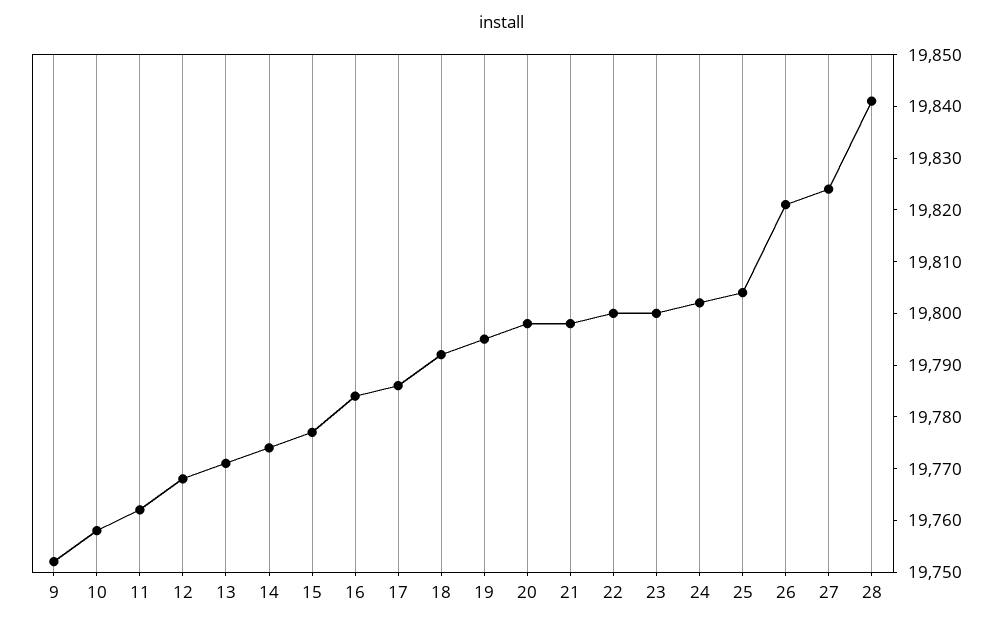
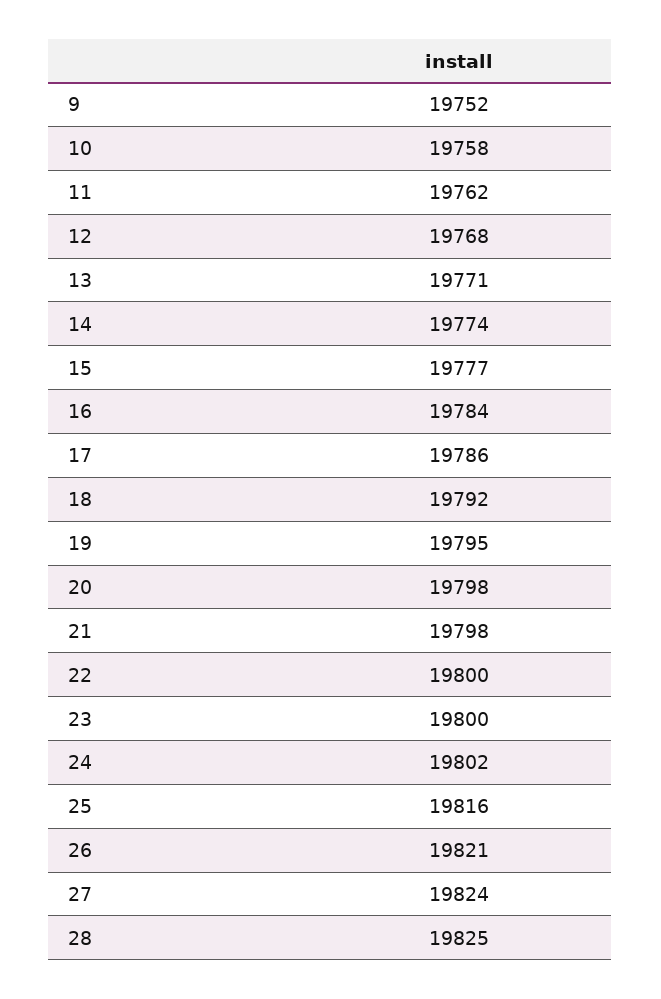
  {
    "9": 19752,
    "10": 19758,
    "11": 19762,
    "12": 19768,
    "13": 19771,
    "14": 19774,
    "15": 19777,
    "16": 19784,
    "17": 19786,
    "18": 19792,
    "19": 19795,
    "20": 19798,
    "21": 19798,
    "22": 19800,
    "23": 19800,
    "24": 19802,
-   "25": 19805,
+   "25": 19816,
    "26": 19821,
    "27": 19824,
-   "28": 19840
+   "28": 19825
  }

